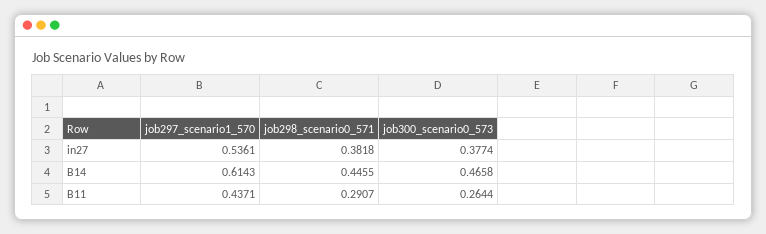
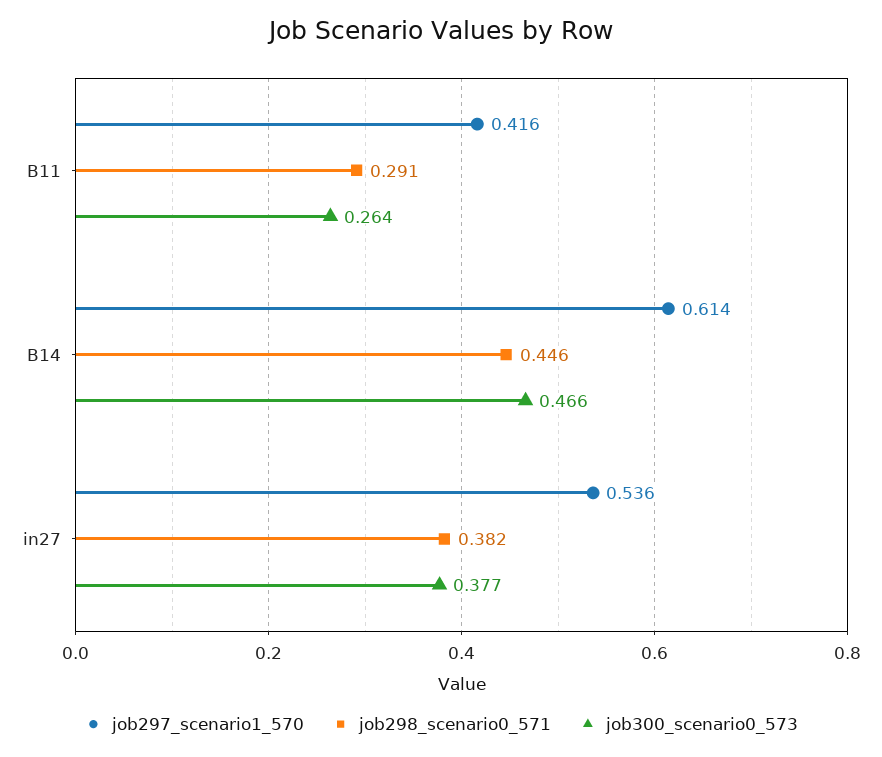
  {
    "job297_scenario1_570": {
      "in27": 0.5361,
      "B14": 0.6143,
-     "B11": 0.4371
+     "B11": 0.416
    },
    "job298_scenario0_571": {
      "in27": 0.3818,
      "B14": 0.4455,
      "B11": 0.2907
    },
    "job300_scenario0_573": {
      "in27": 0.3774,
      "B14": 0.4658,
      "B11": 0.2644
    }
  }

